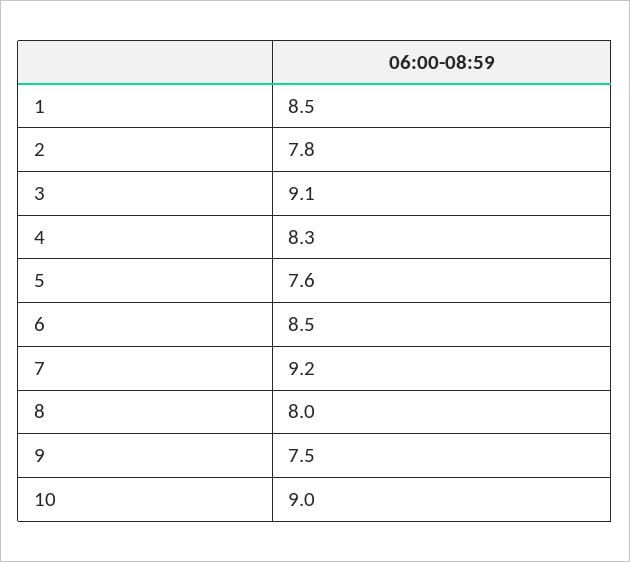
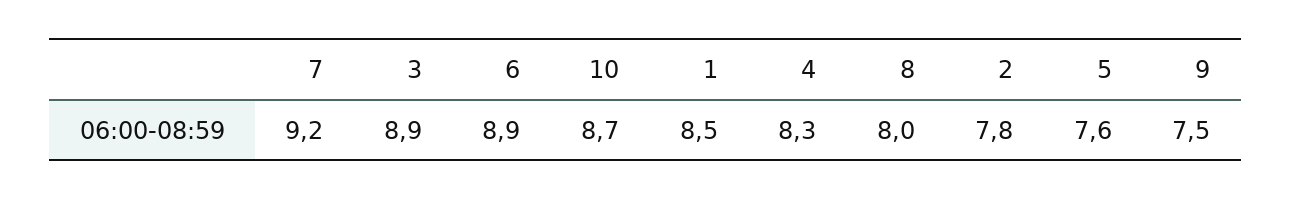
  {
    "1": 8.5,
    "2": 7.8,
-   "3": 9.1,
+   "3": 8.9,
    "4": 8.3,
    "5": 7.6,
-   "6": 8.5,
+   "6": 8.9,
    "7": 9.2,
    "8": 8,
    "9": 7.5,
-   "10": 9
+   "10": 8.7
  }

